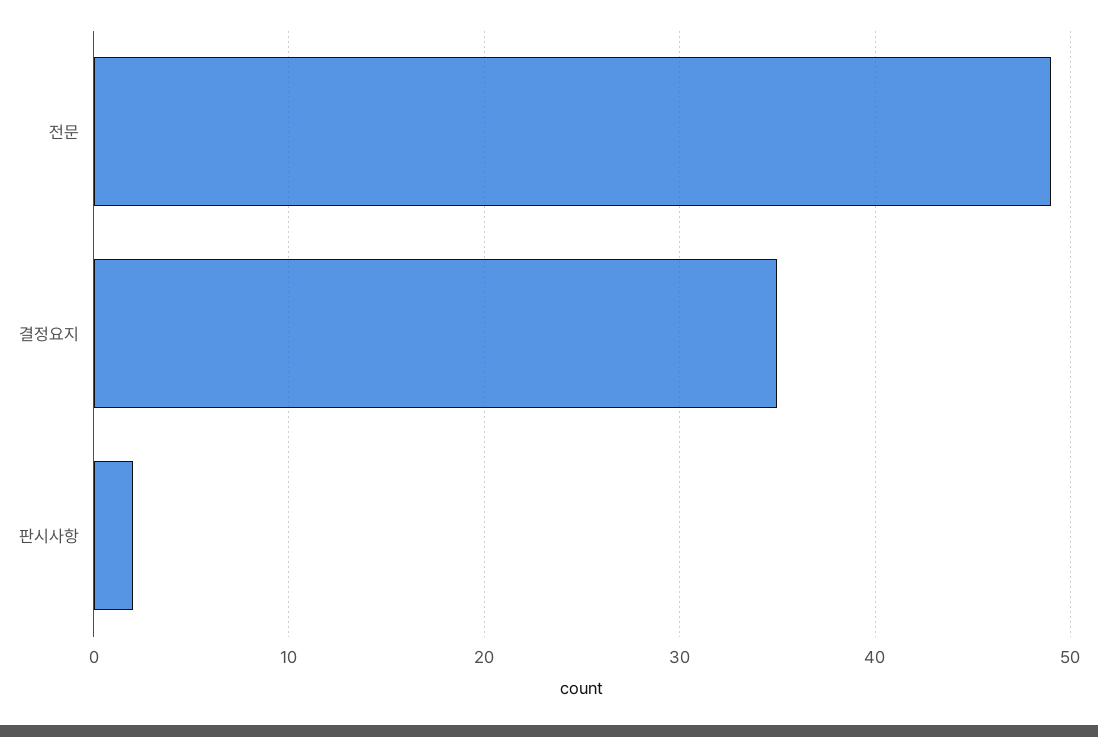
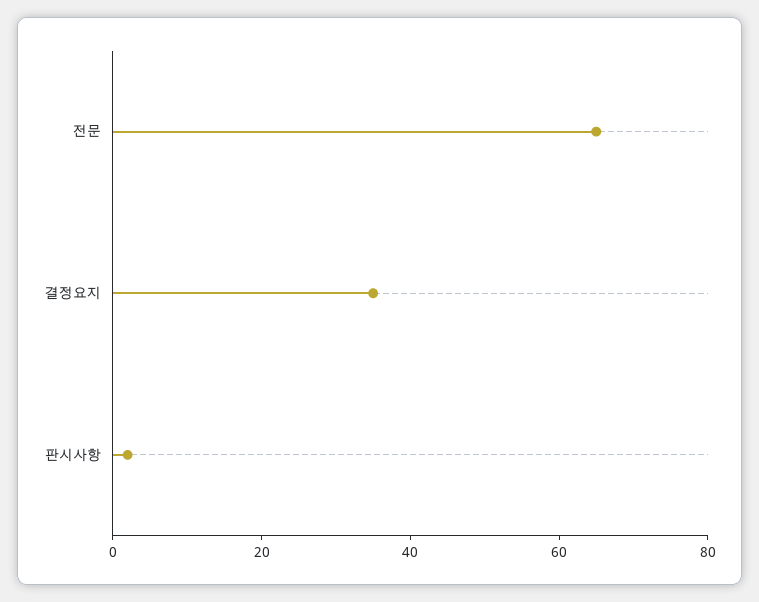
  {
-   "전문": 49,
+   "전문": 65,
    "결정요지": 35,
    "판시사항": 2
  }

